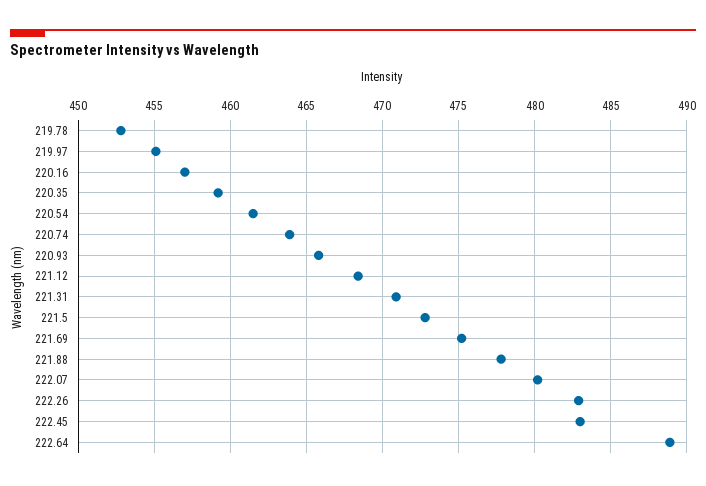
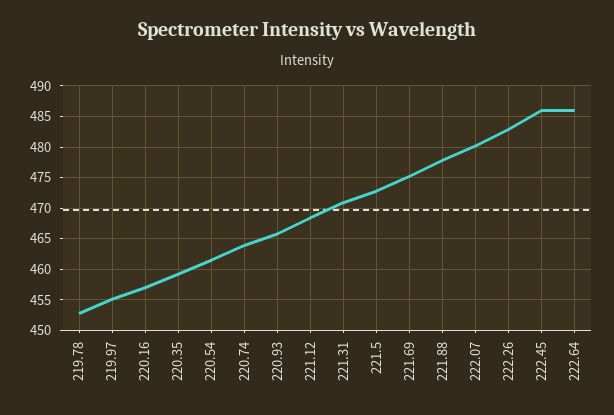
  {
    "219.78": 453,
    "219.97": 455,
    "220.16": 457,
    "220.35": 459,
    "220.54": 461.5,
    "220.74": 464,
    "220.93": 466,
    "221.12": 468.5,
    "221.31": 471,
    "221.5": 473,
    "221.69": 475,
    "221.88": 478,
    "222.07": 480,
    "222.26": 483,
-   "222.45": 483,
+   "222.45": 486,
-   "222.64": 489
+   "222.64": 486
  }

